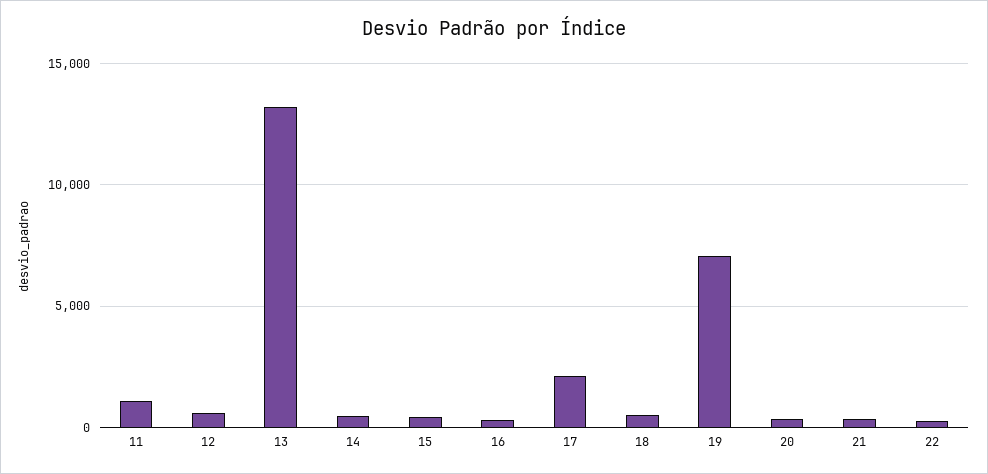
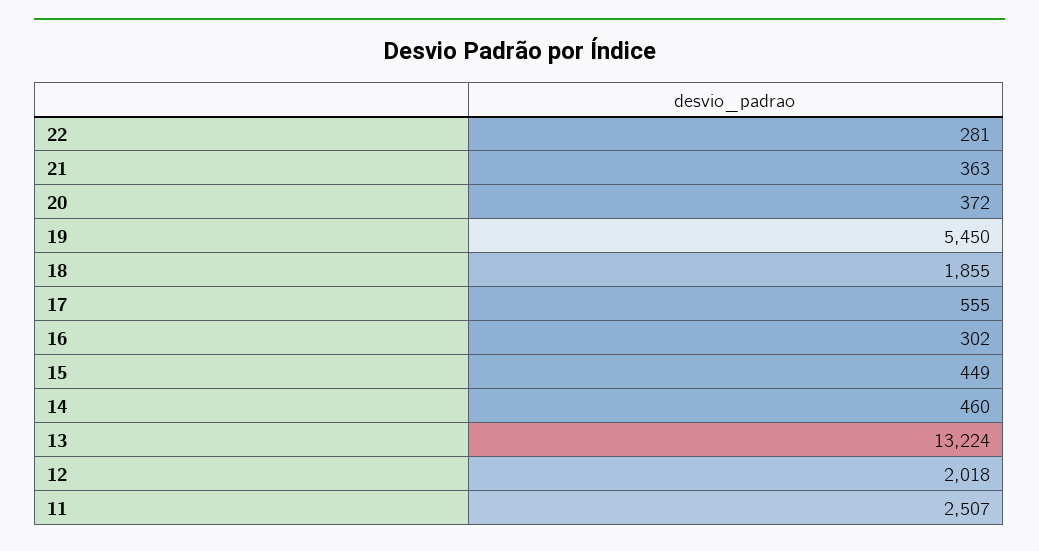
  {
-   "11": 1000,
+   "11": 2507,
-   "12": 500,
+   "12": 2018,
    "13": 13224,
    "14": 460,
    "15": 449,
    "16": 302,
-   "17": 2000,
+   "17": 555,
-   "18": 500,
+   "18": 1855,
-   "19": 7000,
+   "19": 5450,
    "20": 372,
    "21": 363,
    "22": 281
  }

